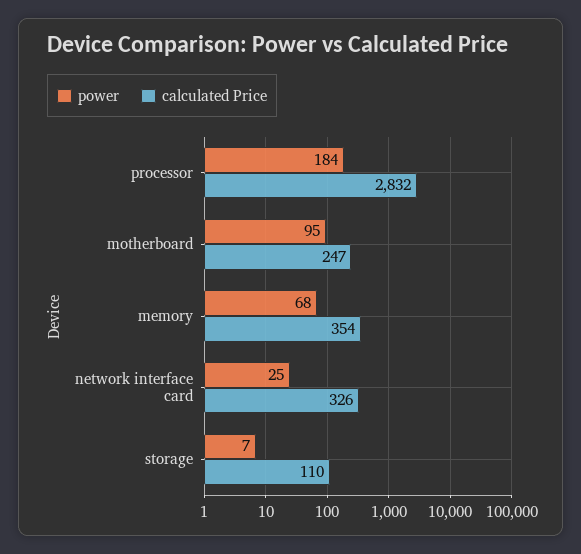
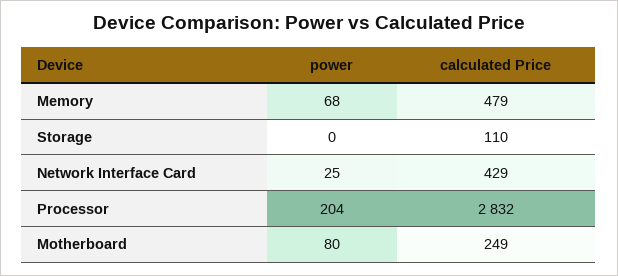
  {
    "power": {
-     "processor": 184,
+     "processor": 204,
-     "motherboard": 95,
+     "motherboard": 80,
      "memory": 68,
      "network interface card": 25,
-     "storage": 7
+     "storage": 0
    },
    "calculated Price": {
      "processor": 2832,
-     "motherboard": 247,
+     "motherboard": 249,
-     "memory": 354,
+     "memory": 479,
-     "network interface card": 326,
+     "network interface card": 429,
      "storage": 110
    }
  }

